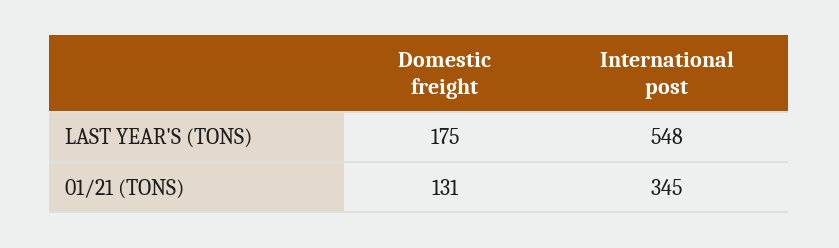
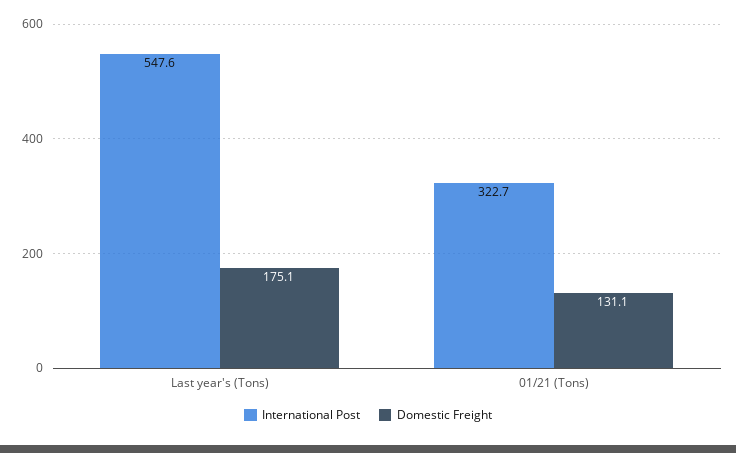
  {
    "Domestic freight": {
      "LAST YEAR'S (TONS)": 175.1,
      "01/21 (TONS)": 131.1
    },
    "International post": {
      "LAST YEAR'S (TONS)": 547.6,
-     "01/21 (TONS)": 345
+     "01/21 (TONS)": 322.7
    }
  }

